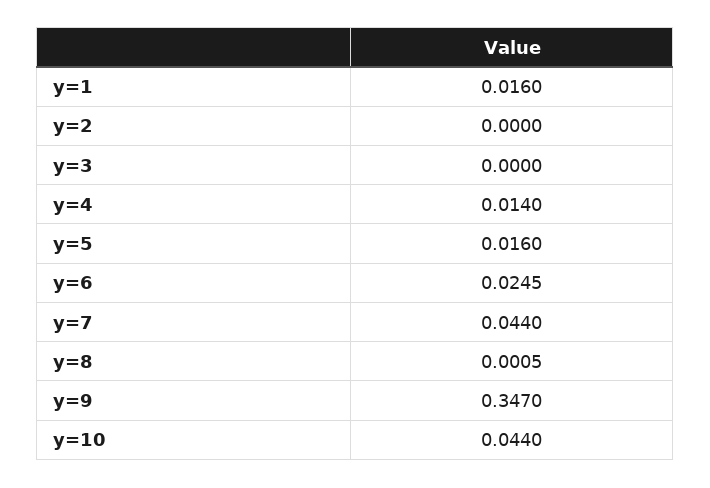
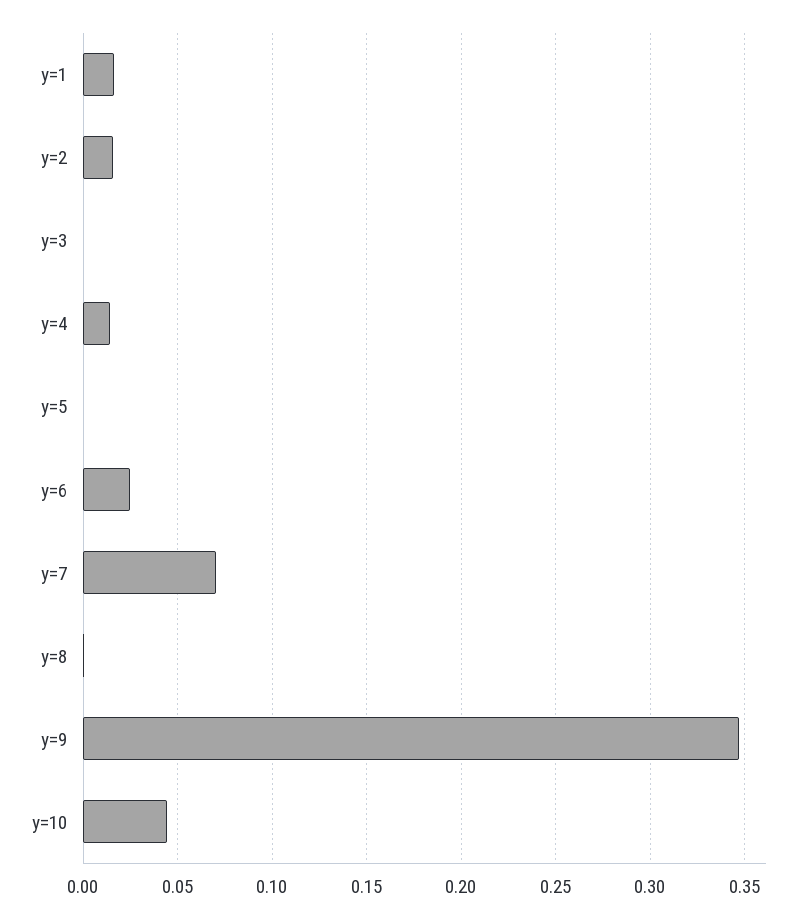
  {
    "y=1": 0.016,
-   "y=2": 0,
+   "y=2": 0.015,
    "y=3": 0,
    "y=4": 0.014,
-   "y=5": 0.016,
+   "y=5": 0,
    "y=6": 0.0245,
-   "y=7": 0.044,
+   "y=7": 0.07,
    "y=8": 0.0005,
    "y=9": 0.347,
    "y=10": 0.044
  }

